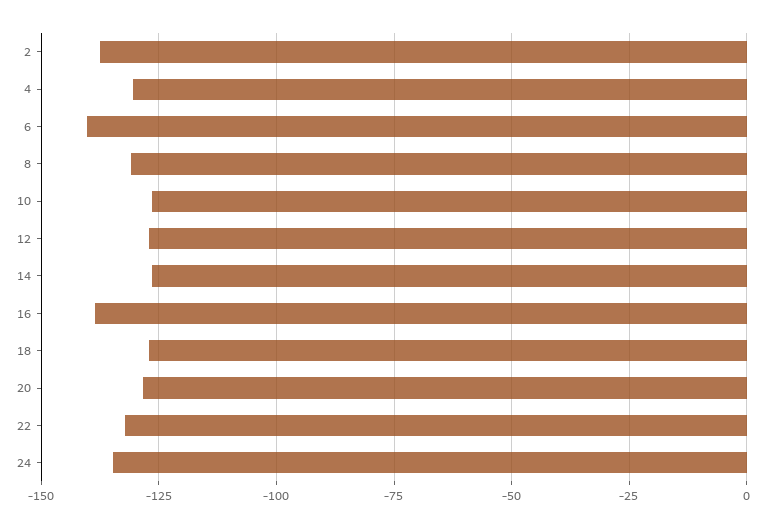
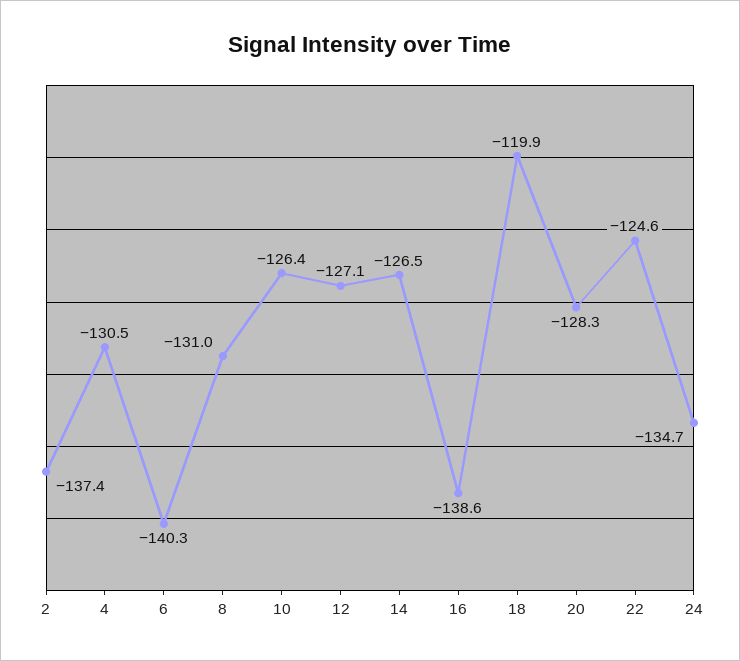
  {
    "2": -137.4,
    "4": -130.5,
    "6": -140.3,
    "8": -131,
    "10": -126.4,
    "12": -127.1,
    "14": -126.5,
    "16": -138.6,
-   "18": -127.5,
+   "18": -119.9,
    "20": -128.3,
-   "22": -132.5,
+   "22": -124.6,
    "24": -134.7
  }

